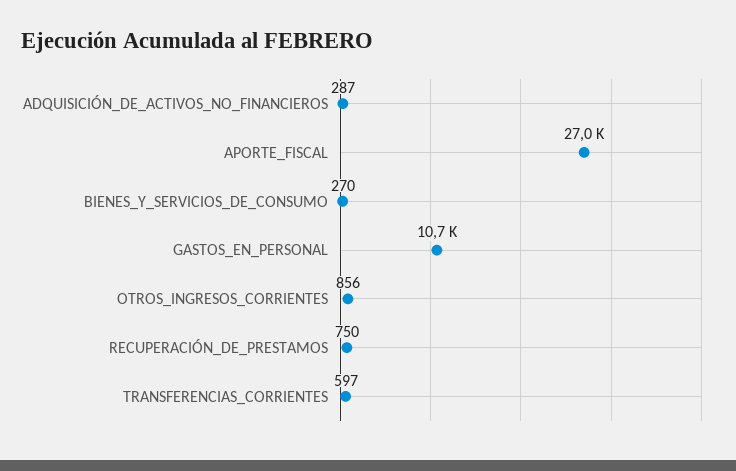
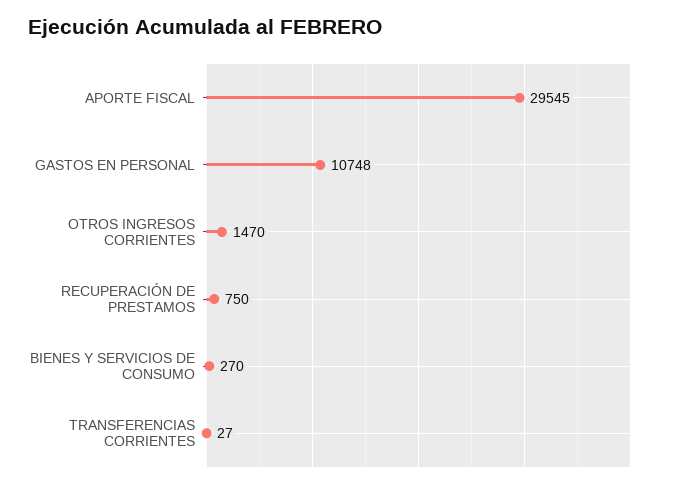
  {
-   "ADQUISICIÓN_DE_ACTIVOS_NO_FINANCIEROS": 287,
-   "APORTE_FISCAL": 27000,
+   "APORTE_FISCAL": 29545,
    "BIENES_Y_SERVICIOS_DE_CONSUMO": 270,
    "GASTOS_EN_PERSONAL": 10748,
-   "OTROS_INGRESOS_CORRIENTES": 856,
+   "OTROS_INGRESOS_CORRIENTES": 1470,
    "RECUPERACIÓN_DE_PRESTAMOS": 750,
-   "TRANSFERENCIAS_CORRIENTES": 597
+   "TRANSFERENCIAS_CORRIENTES": 27
  }

